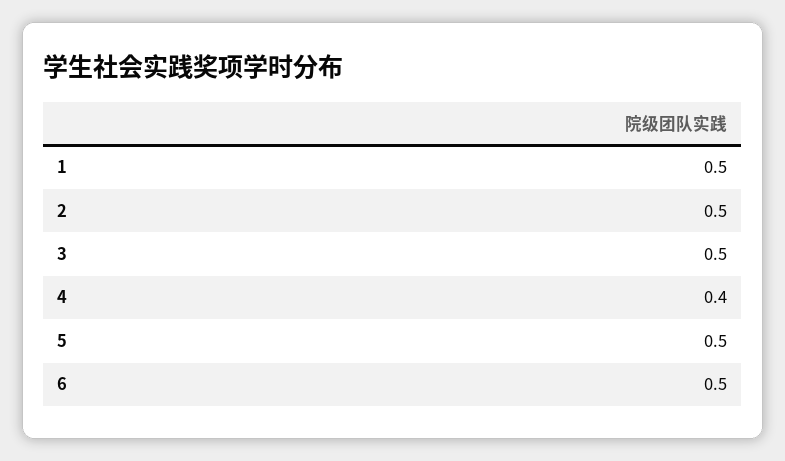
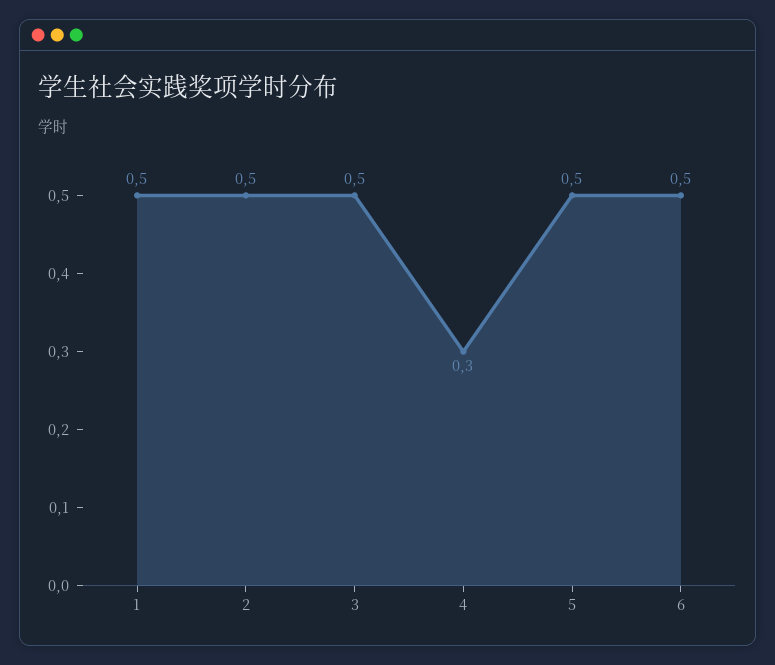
  {
    "1": 0.5,
    "2": 0.5,
    "3": 0.5,
-   "4": 0.4,
+   "4": 0.3,
    "5": 0.5,
    "6": 0.5
  }

